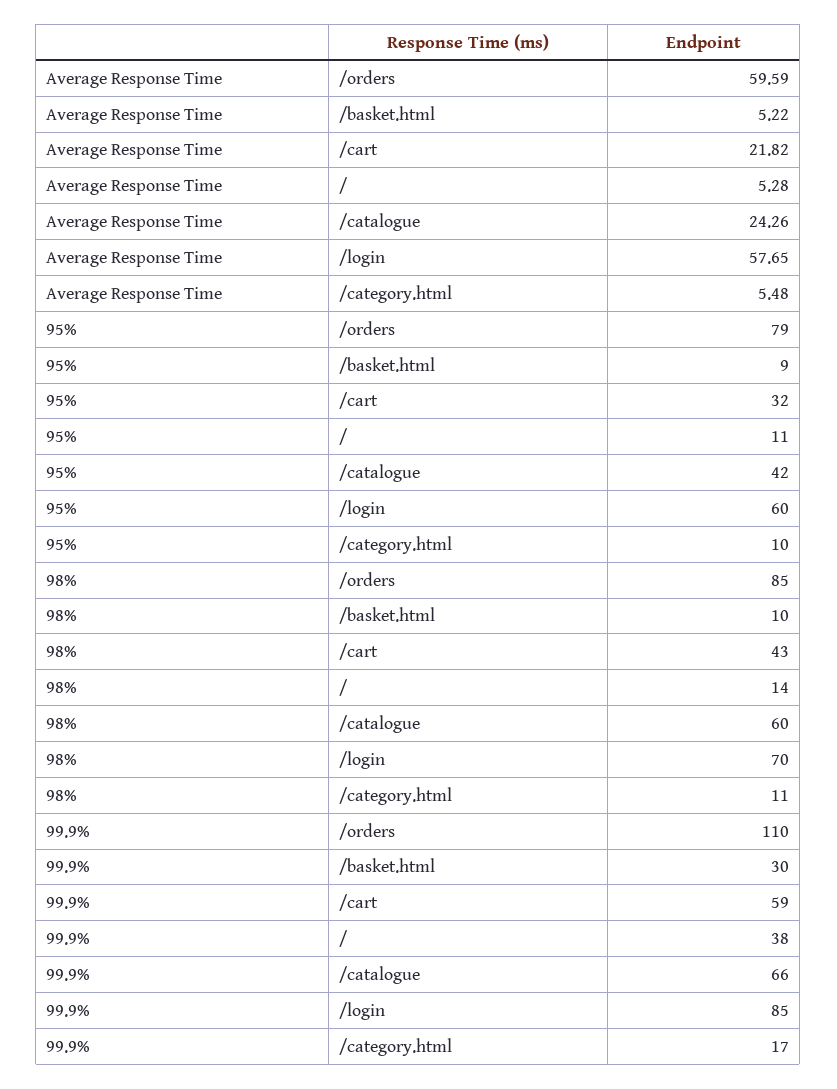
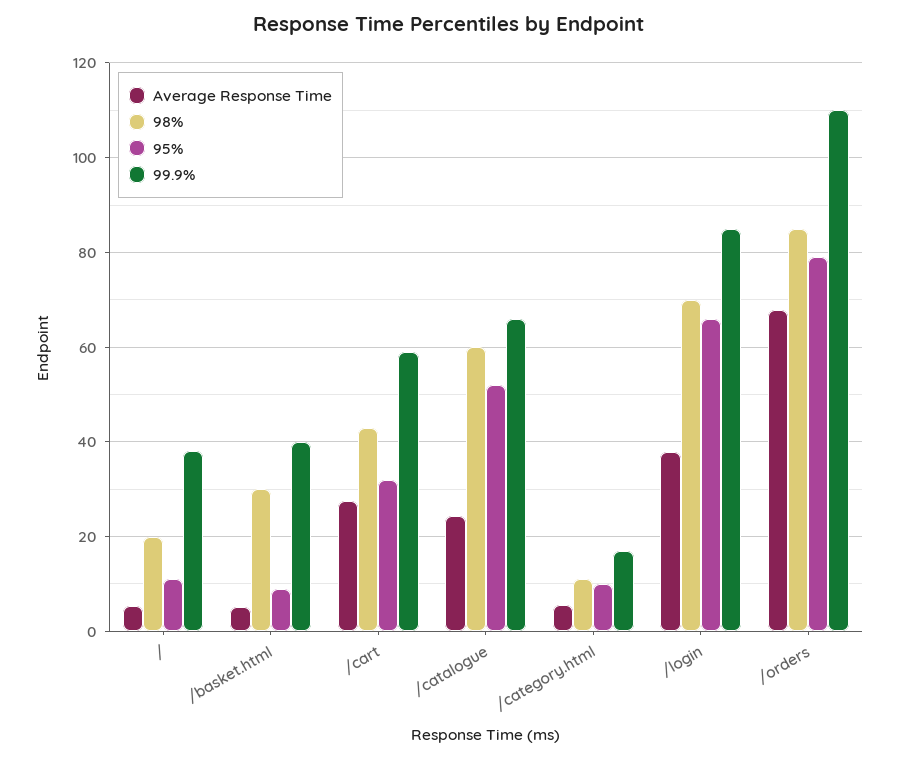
  {
    "Average Response Time": {
-     "/orders": 59.59,
+     "/orders": 68,
      "/basket.html": 5.22,
-     "/cart": 21.82,
+     "/cart": 28,
      "/": 5.28,
      "/catalogue": 24.26,
-     "/login": 57.65,
+     "/login": 38,
      "/category.html": 5.48
    },
    "95%": {
      "/orders": 79,
      "/basket.html": 9,
      "/cart": 32,
      "/": 11,
-     "/catalogue": 42,
+     "/catalogue": 52,
-     "/login": 60,
+     "/login": 66,
      "/category.html": 10
    },
    "98%": {
      "/orders": 85,
-     "/basket.html": 10,
+     "/basket.html": 30,
      "/cart": 43,
-     "/": 14,
+     "/": 20,
      "/catalogue": 60,
      "/login": 70,
      "/category.html": 11
    },
    "99.9%": {
      "/orders": 110,
-     "/basket.html": 30,
+     "/basket.html": 40,
      "/cart": 59,
      "/": 38,
      "/catalogue": 66,
      "/login": 85,
      "/category.html": 17
    }
  }

